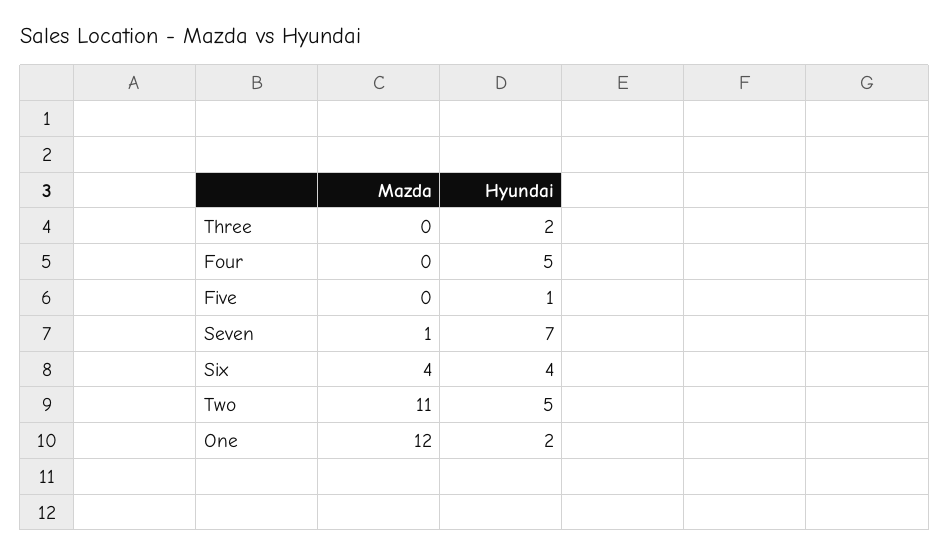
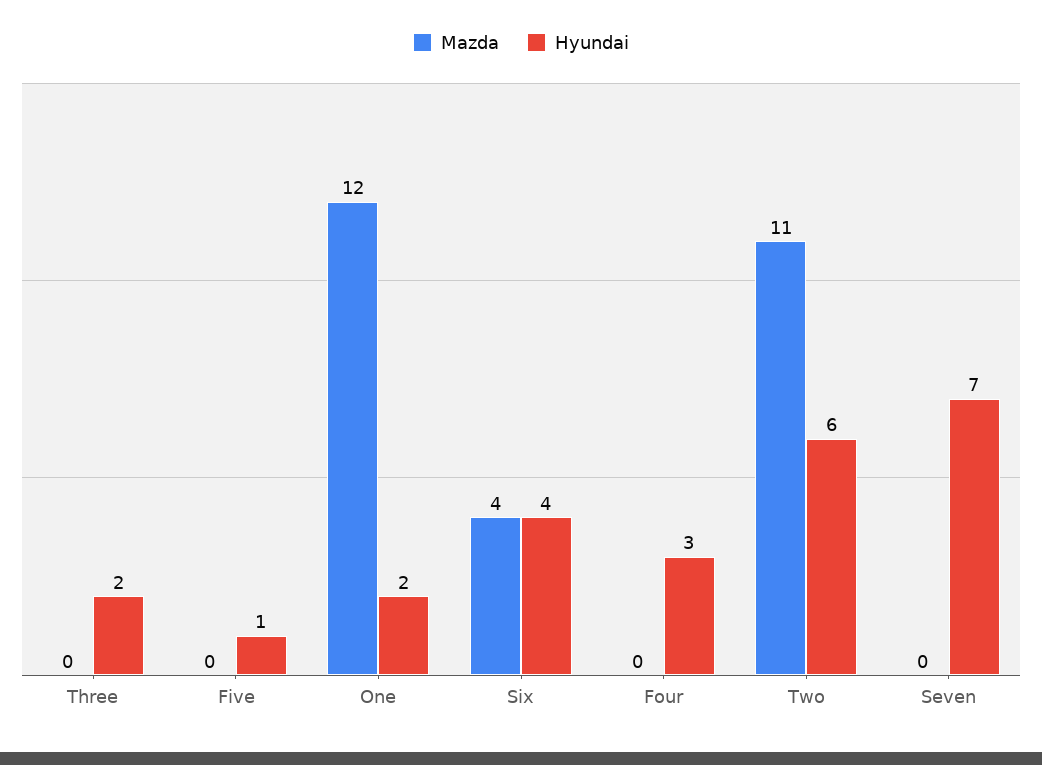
  {
    "Mazda": {
      "Three": 0,
      "Four": 0,
      "Five": 0,
-     "Seven": 1,
+     "Seven": 0,
      "Six": 4,
      "Two": 11,
      "One": 12
    },
    "Hyundai": {
      "Three": 2,
-     "Four": 5,
+     "Four": 3,
      "Five": 1,
      "Seven": 7,
      "Six": 4,
-     "Two": 5,
+     "Two": 6,
      "One": 2
    }
  }

